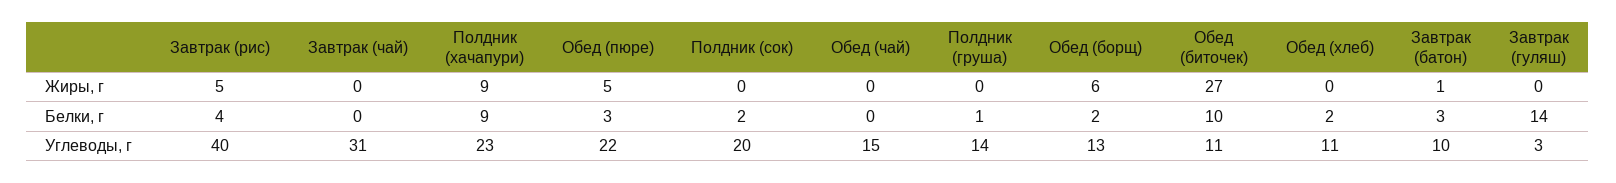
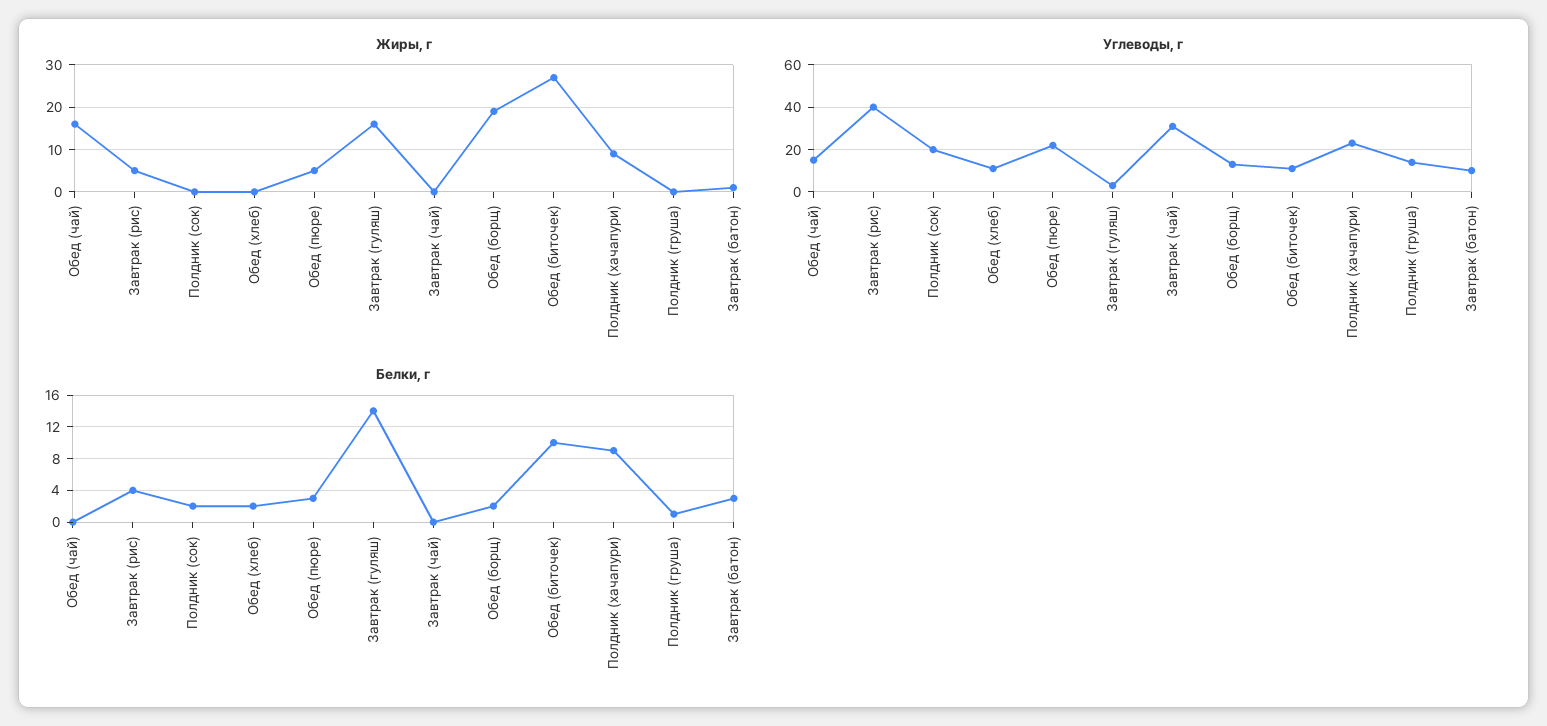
  {
    "Жиры, г": {
      "Завтрак (рис)": 5,
      "Завтрак (чай)": 0,
      "Полдник (хачапури)": 9,
      "Обед (пюре)": 5,
      "Полдник (сок)": 0,
-     "Обед (чай)": 0,
+     "Обед (чай)": 15,
      "Полдник (груша)": 0,
-     "Обед (борщ)": 6,
+     "Обед (борщ)": 20,
      "Обед (биточек)": 27,
      "Обед (хлеб)": 0,
      "Завтрак (батон)": 1,
-     "Завтрак (гуляш)": 0
+     "Завтрак (гуляш)": 15
    },
    "Белки, г": {
      "Завтрак (рис)": 4,
      "Завтрак (чай)": 0,
      "Полдник (хачапури)": 9,
      "Обед (пюре)": 3,
      "Полдник (сок)": 2,
      "Обед (чай)": 0,
      "Полдник (груша)": 1,
      "Обед (борщ)": 2,
      "Обед (биточек)": 10,
      "Обед (хлеб)": 2,
      "Завтрак (батон)": 3,
      "Завтрак (гуляш)": 14
    },
    "Углеводы, г": {
      "Завтрак (рис)": 40,
      "Завтрак (чай)": 31,
      "Полдник (хачапури)": 23,
      "Обед (пюре)": 22,
      "Полдник (сок)": 20,
      "Обед (чай)": 15,
      "Полдник (груша)": 14,
      "Обед (борщ)": 13,
      "Обед (биточек)": 11,
      "Обед (хлеб)": 11,
      "Завтрак (батон)": 10,
      "Завтрак (гуляш)": 3
    }
  }

